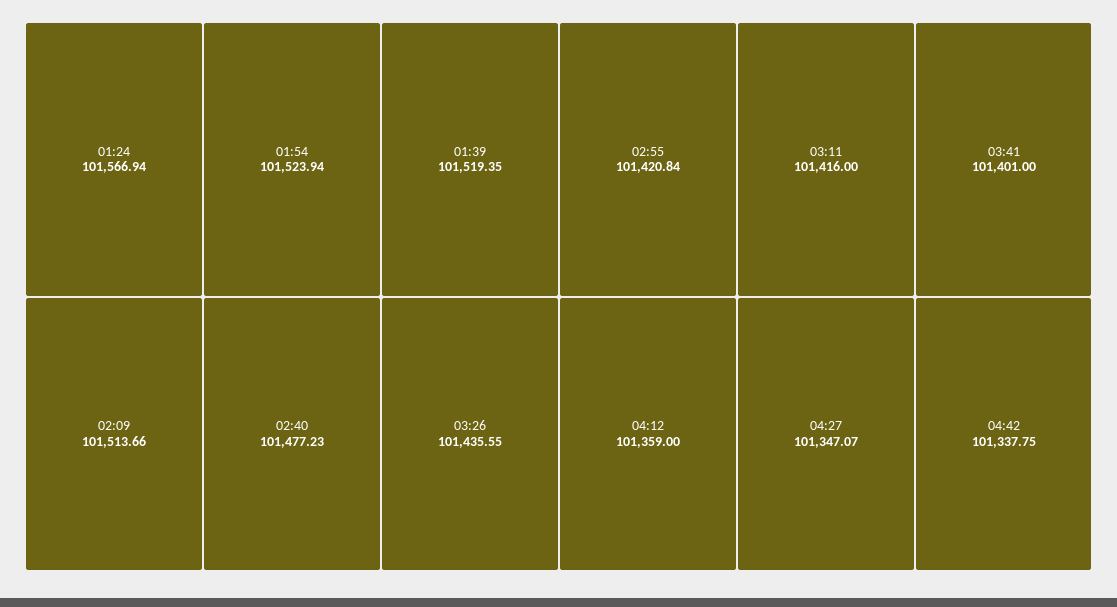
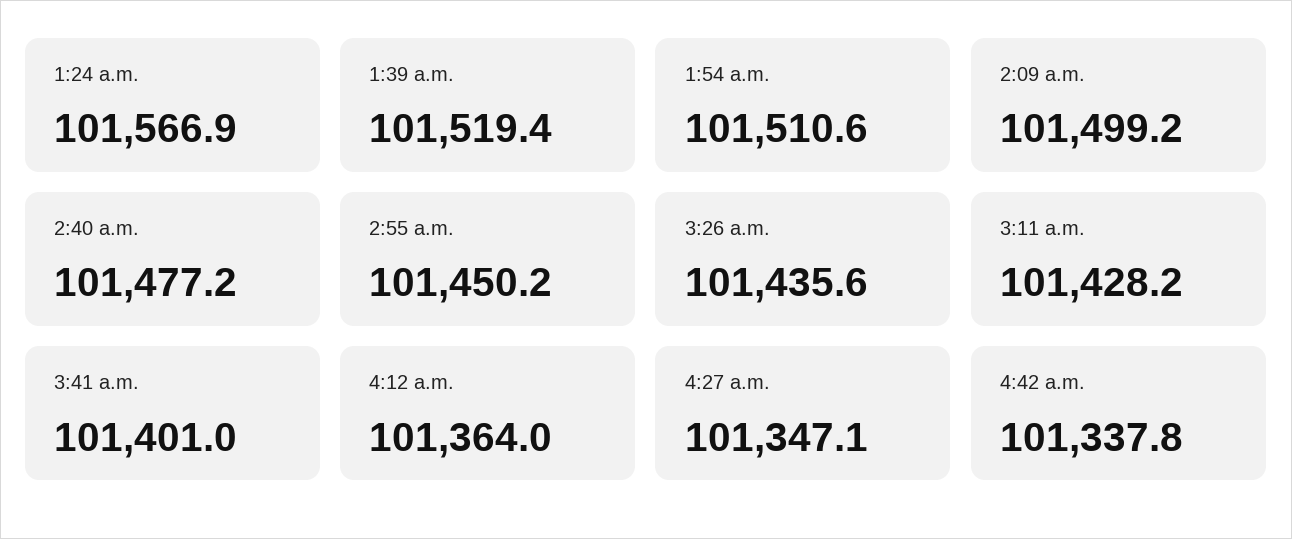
  {
    "01:24": 101566.94,
-   "01:54": 101523.94,
+   "01:54": 101510.6,
    "01:39": 101519.35,
-   "02:09": 101513.66,
+   "02:09": 101499.2,
    "02:40": 101477.23,
    "03:26": 101435.55,
-   "02:55": 101420.84,
+   "02:55": 101450.2,
-   "03:11": 101416,
+   "03:11": 101428.2,
    "03:41": 101401,
-   "04:12": 101359,
+   "04:12": 101364,
    "04:27": 101347.07,
    "04:42": 101337.75
  }

